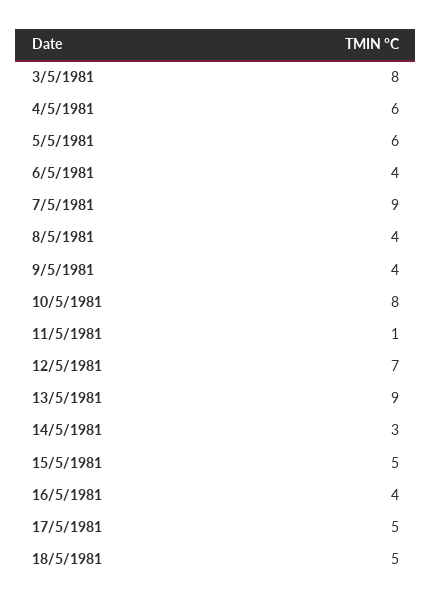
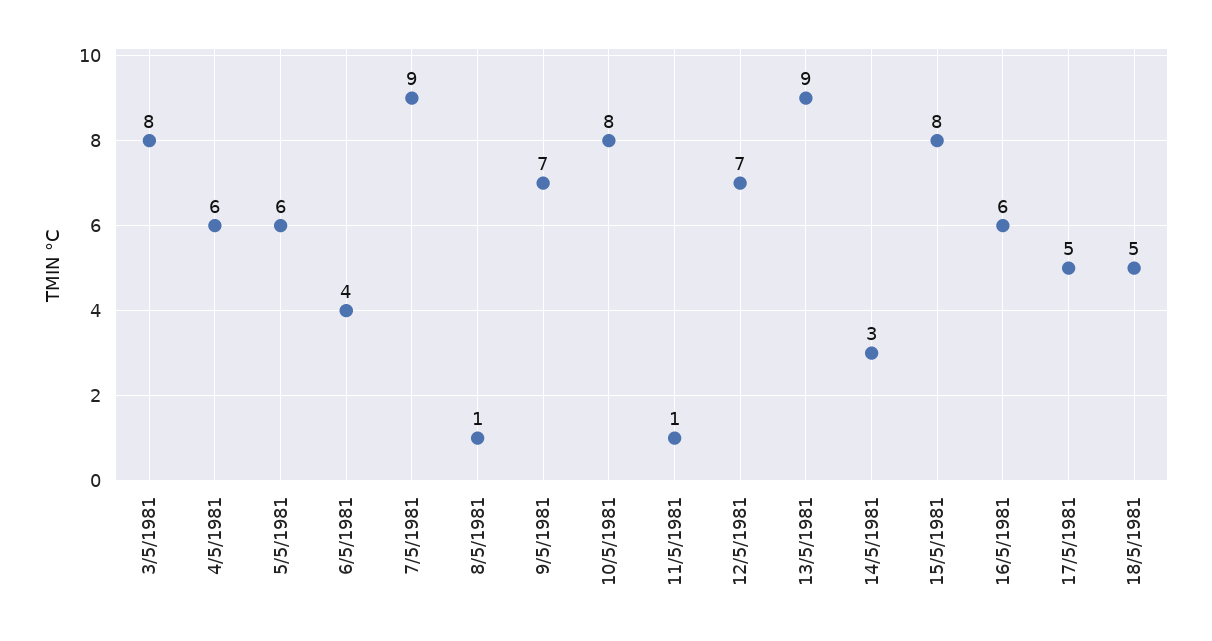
  {
    "3/5/1981": 8,
    "4/5/1981": 6,
    "5/5/1981": 6,
    "6/5/1981": 4,
    "7/5/1981": 9,
-   "8/5/1981": 4,
+   "8/5/1981": 1,
-   "9/5/1981": 4,
+   "9/5/1981": 7,
    "10/5/1981": 8,
    "11/5/1981": 1,
    "12/5/1981": 7,
    "13/5/1981": 9,
    "14/5/1981": 3,
-   "15/5/1981": 5,
+   "15/5/1981": 8,
-   "16/5/1981": 4,
+   "16/5/1981": 6,
    "17/5/1981": 5,
    "18/5/1981": 5
  }

